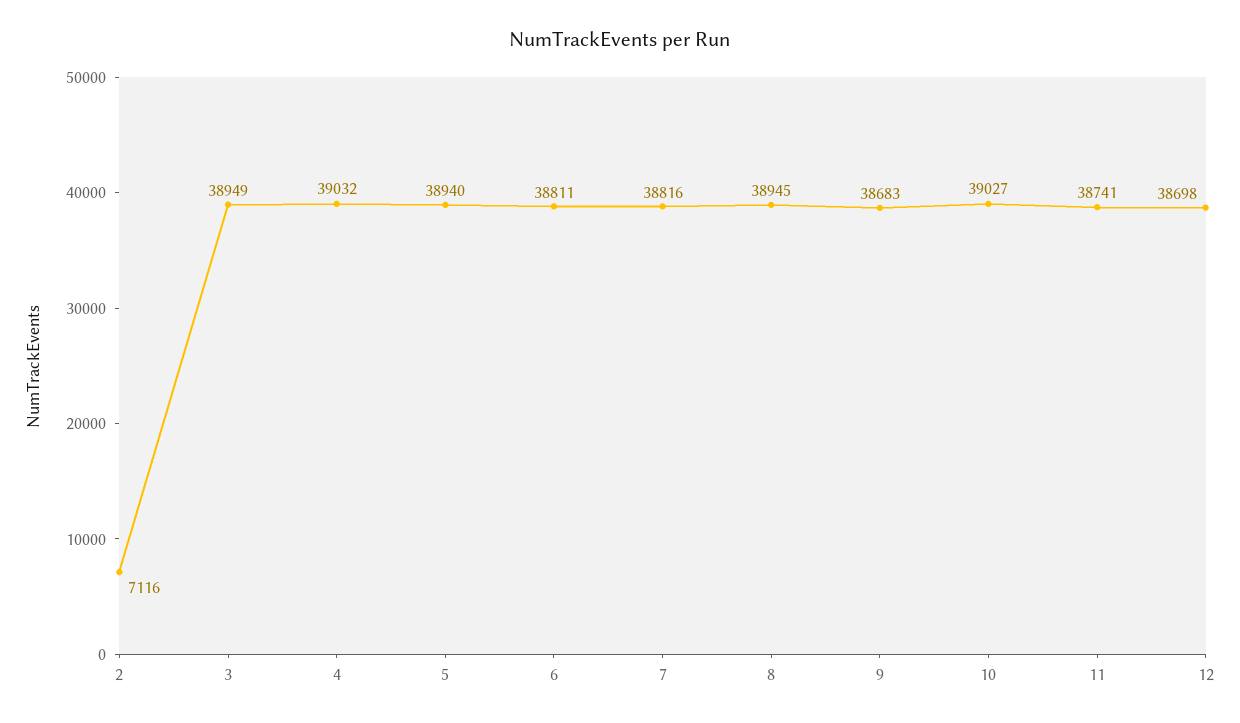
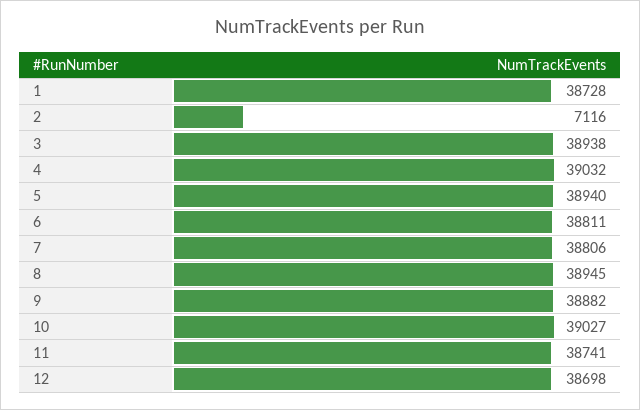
  {
    "2": 7116,
-   "3": 38949,
+   "3": 38938,
    "4": 39032,
    "5": 38940,
    "6": 38811,
-   "7": 38816,
+   "7": 38806,
    "8": 38945,
-   "9": 38683,
+   "9": 38882,
    "10": 39027,
    "11": 38741,
-   "12": 38698
+   "12": 38698,
+   "1": 38728
  }

